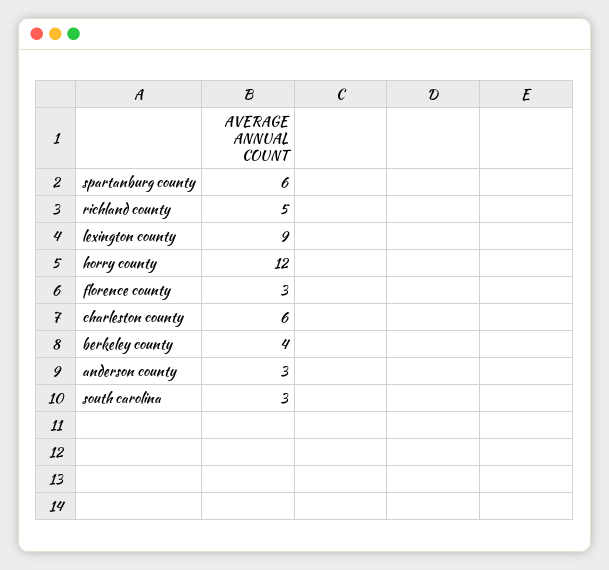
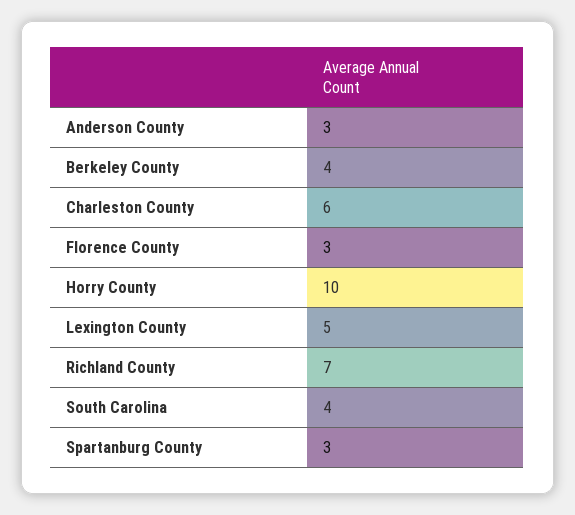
  {
-   "spartanburg county": 6,
+   "spartanburg county": 3,
-   "richland county": 5,
+   "richland county": 7,
-   "lexington county": 9,
+   "lexington county": 5,
-   "horry county": 12,
+   "horry county": 10,
    "florence county": 3,
    "charleston county": 6,
    "berkeley county": 4,
    "anderson county": 3,
-   "south carolina": 3
+   "south carolina": 4
  }

